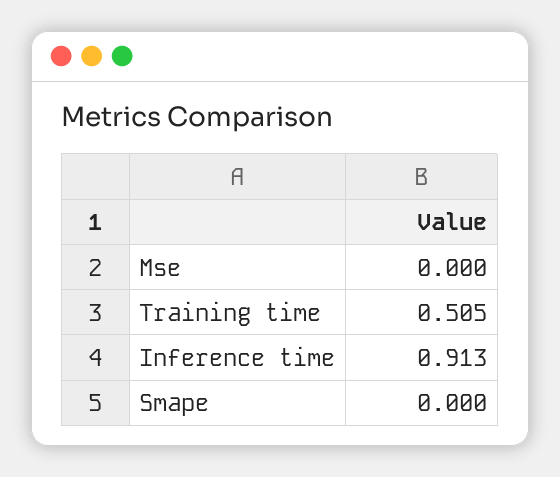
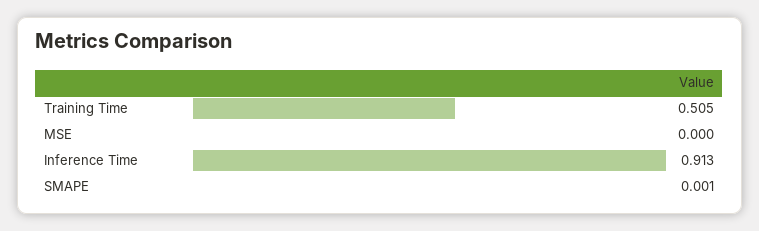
  {
    "Mse": 0,
    "Training time": 0.505,
    "Inference time": 0.913,
-   "Smape": 0
+   "Smape": 0.001
  }

